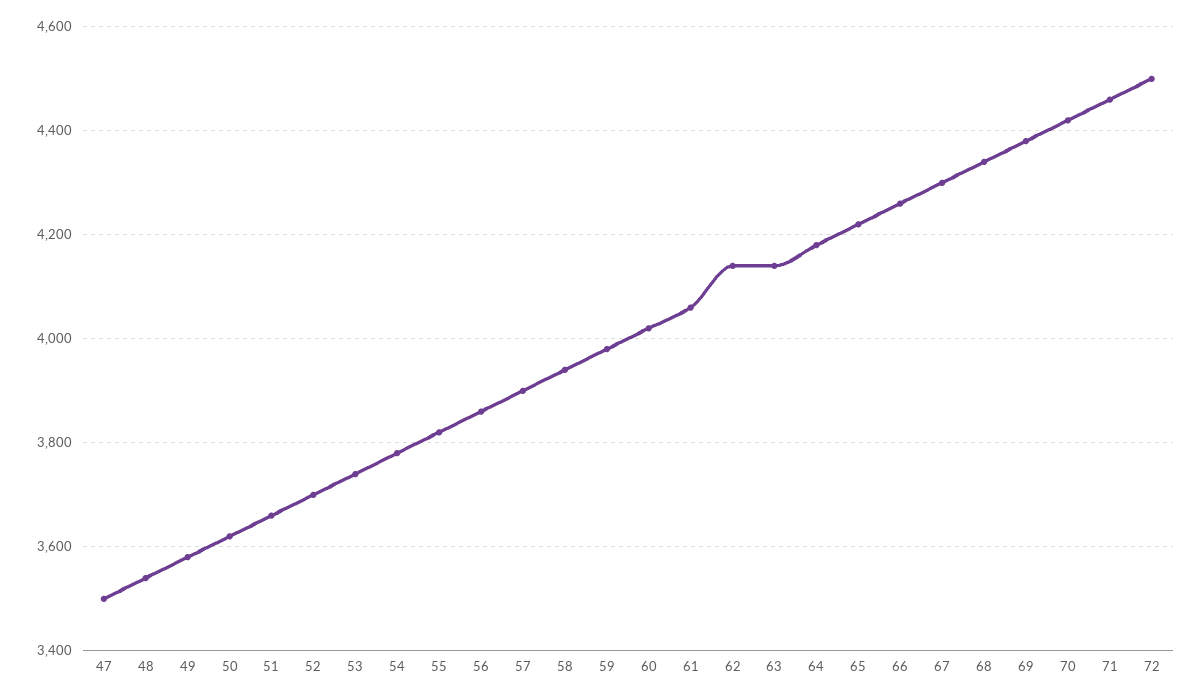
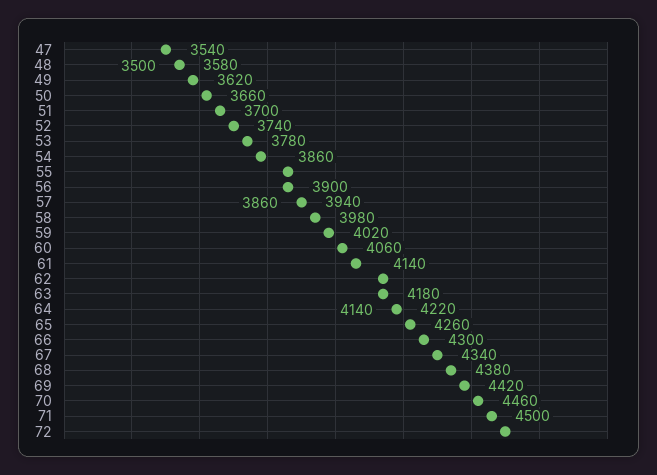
  {
    "47": 3500,
    "48": 3540,
    "49": 3580,
    "50": 3620,
    "51": 3660,
    "52": 3700,
    "53": 3740,
    "54": 3780,
-   "55": 3820,
+   "55": 3860,
    "56": 3860,
    "57": 3900,
    "58": 3940,
    "59": 3980,
    "60": 4020,
    "61": 4060,
    "62": 4140,
    "63": 4140,
    "64": 4180,
    "65": 4220,
    "66": 4260,
    "67": 4300,
    "68": 4340,
    "69": 4380,
    "70": 4420,
    "71": 4460,
    "72": 4500
  }

